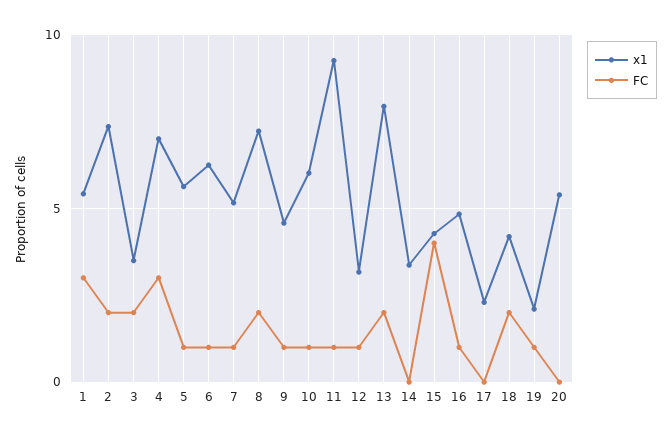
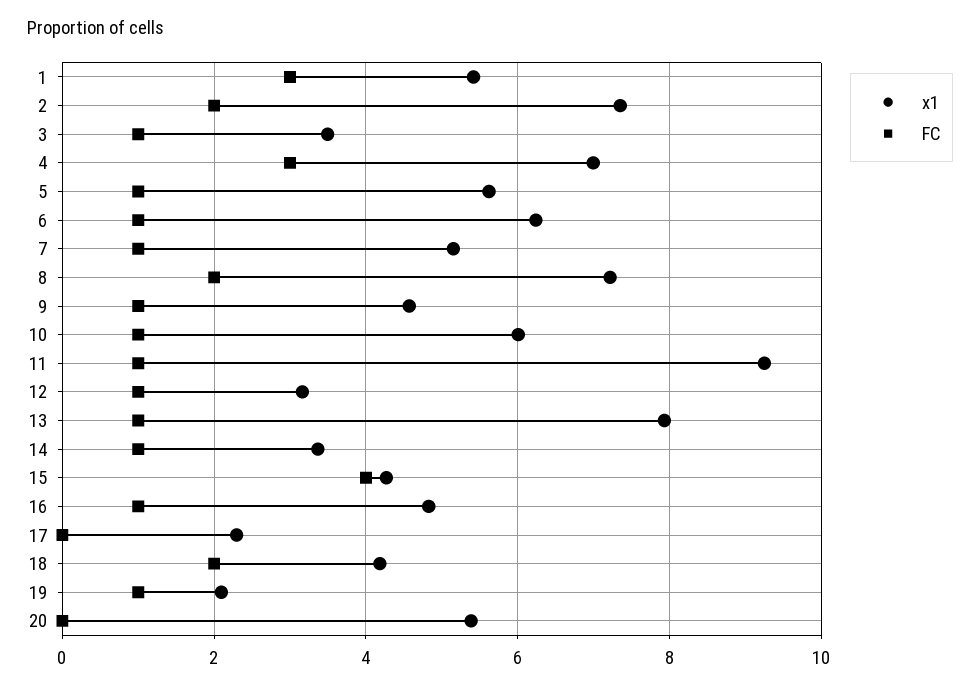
  {
    "x1": {
      "1": 5.4,
      "2": 7.4,
      "3": 3.4,
      "4": 7,
      "5": 5.6,
      "6": 6.2,
      "7": 5.2,
      "8": 7.2,
      "9": 4.6,
      "10": 6,
      "11": 9.2,
      "12": 3.2,
      "13": 8,
      "14": 3.4,
      "15": 4.2,
      "16": 4.8,
      "17": 2.2,
      "18": 4.2,
      "19": 2,
      "20": 5.4
    },
    "FC": {
      "1": 3,
      "2": 2,
-     "3": 2,
+     "3": 1,
      "4": 3,
      "5": 1,
      "6": 1,
      "7": 1,
      "8": 2,
      "9": 1,
      "10": 1,
      "11": 1,
      "12": 1,
-     "13": 2,
+     "13": 1,
-     "14": 0,
+     "14": 1,
      "15": 4,
      "16": 1,
      "17": 0,
      "18": 2,
      "19": 1,
      "20": 0
    }
  }

